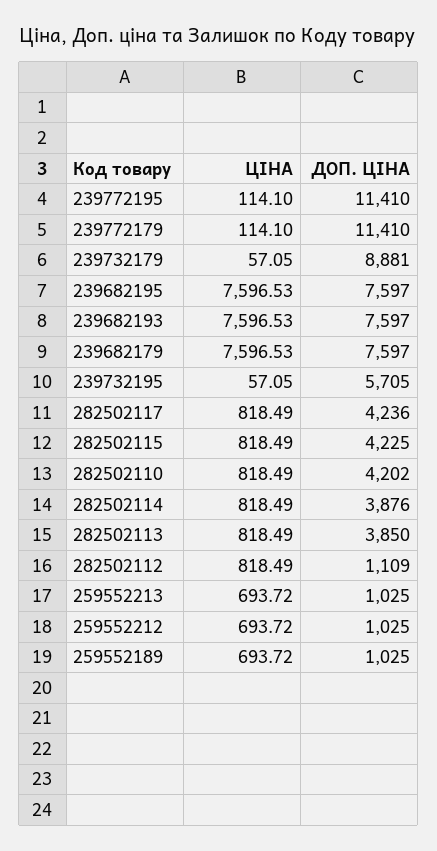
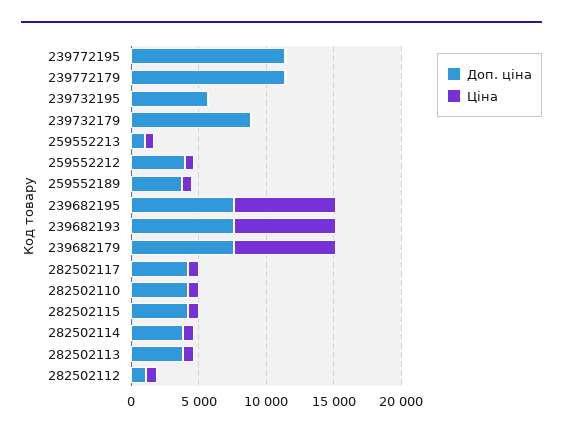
  {
    "ЦІНА": {
      "239772195": 114.1,
      "239772179": 114.1,
      "239732179": 57.05,
      "239682195": 7596.53,
      "239682193": 7596.53,
      "239682179": 7596.53,
      "239732195": 57.05,
      "282502117": 818.49,
      "282502115": 818.49,
      "282502110": 818.49,
      "282502114": 818.49,
      "282502113": 818.49,
      "282502112": 818.49,
      "259552213": 693.72,
      "259552212": 693.72,
      "259552189": 693.72
    },
    "ДОП. ЦІНА": {
      "239772195": 11410,
      "239772179": 11410,
      "239732179": 8881,
      "239682195": 7597,
      "239682193": 7597,
      "239682179": 7597,
      "239732195": 5705,
      "282502117": 4236,
      "282502115": 4225,
      "282502110": 4202,
      "282502114": 3876,
      "282502113": 3850,
      "282502112": 1109,
      "259552213": 1025,
-     "259552212": 1025,
+     "259552212": 4000,
-     "259552189": 1025
+     "259552189": 4000
    }
  }

